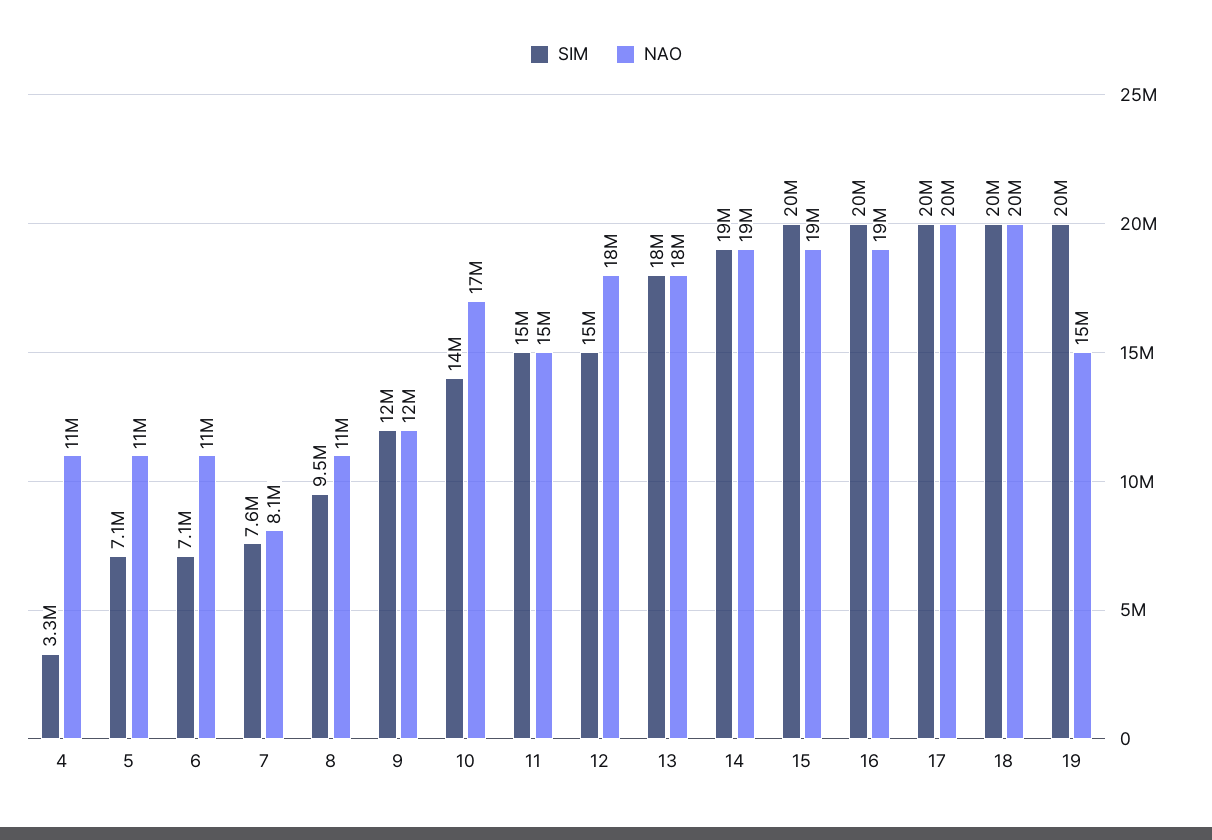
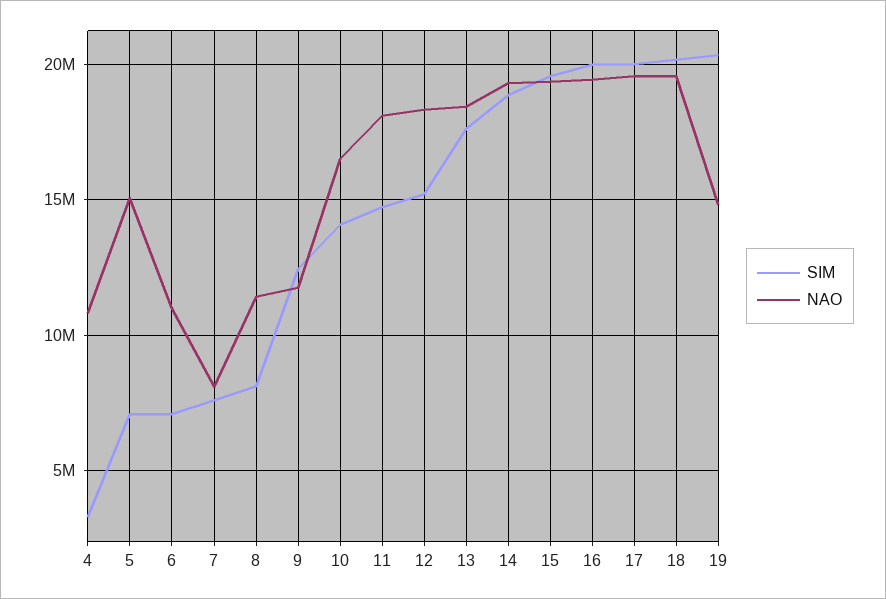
  {
    "SIM": {
      "4": 3300000,
      "5": 7100000,
      "6": 7100000,
      "7": 7600000,
-     "8": 9500000,
+     "8": 8000000,
      "9": 12000000,
      "10": 14000000,
      "11": 15000000,
      "12": 15000000,
      "13": 18000000,
      "14": 19000000,
      "15": 20000000,
      "16": 20000000,
      "17": 20000000,
      "18": 20000000,
      "19": 20000000
    },
    "NAO": {
      "4": 11000000,
-     "5": 11000000,
+     "5": 15000000,
      "6": 11000000,
      "7": 8100000,
      "8": 11000000,
      "9": 12000000,
      "10": 17000000,
-     "11": 15000000,
+     "11": 18000000,
      "12": 18000000,
      "13": 18000000,
      "14": 19000000,
      "15": 19000000,
      "16": 19000000,
      "17": 20000000,
      "18": 20000000,
      "19": 15000000
    }
  }

